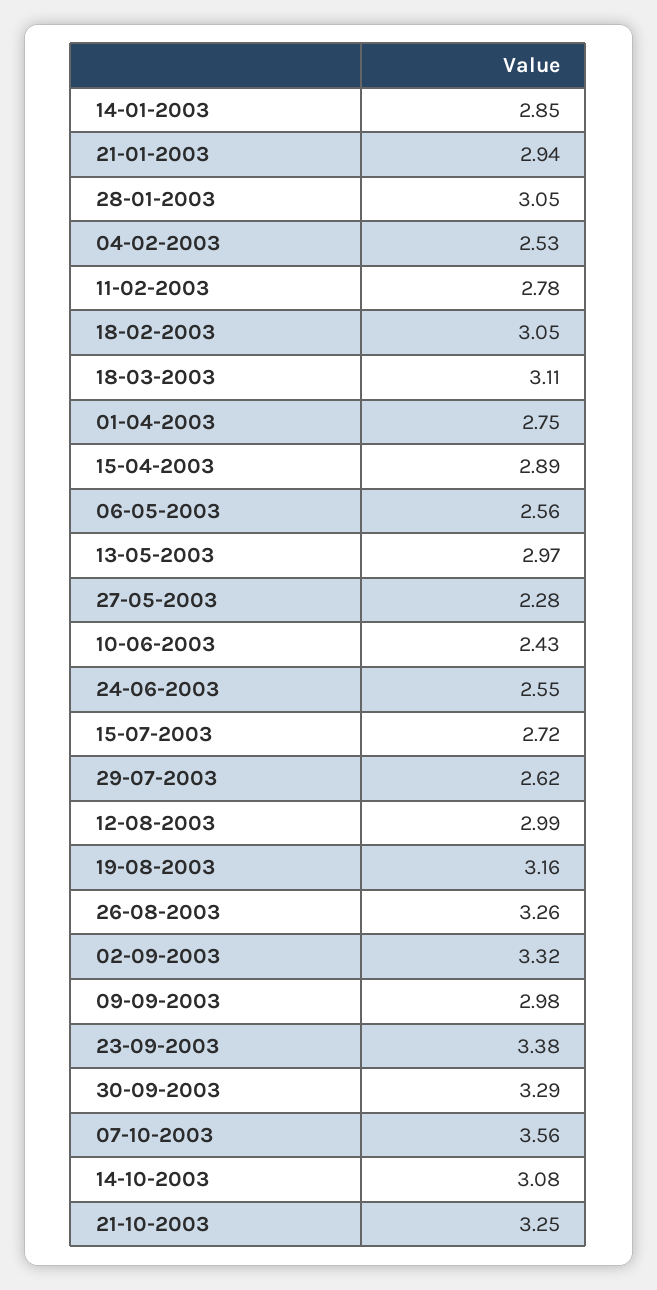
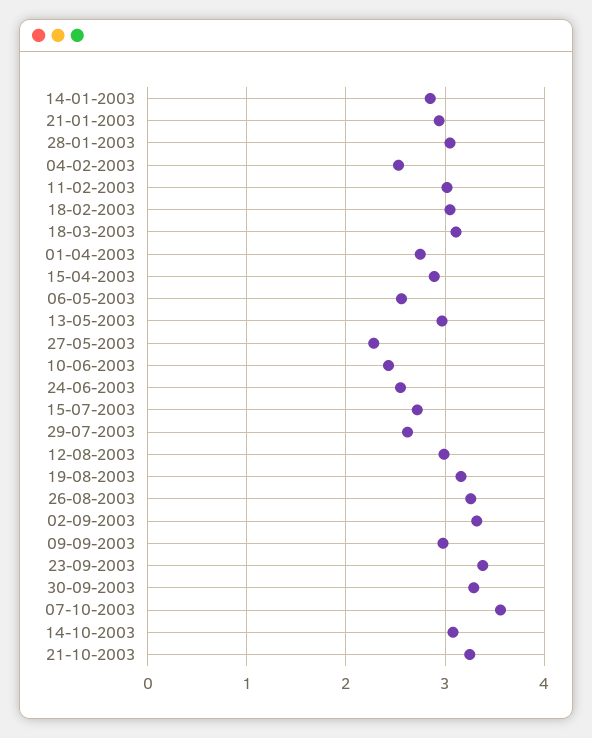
  {
    "14-01-2003": 2.85,
    "21-01-2003": 2.94,
    "28-01-2003": 3.05,
    "04-02-2003": 2.53,
-   "11-02-2003": 2.78,
+   "11-02-2003": 3,
    "18-02-2003": 3.05,
    "18-03-2003": 3.11,
    "01-04-2003": 2.75,
    "15-04-2003": 2.89,
    "06-05-2003": 2.56,
    "13-05-2003": 2.97,
    "27-05-2003": 2.28,
    "10-06-2003": 2.43,
    "24-06-2003": 2.55,
    "15-07-2003": 2.72,
    "29-07-2003": 2.62,
    "12-08-2003": 2.99,
    "19-08-2003": 3.16,
    "26-08-2003": 3.26,
    "02-09-2003": 3.32,
    "09-09-2003": 2.98,
    "23-09-2003": 3.38,
    "30-09-2003": 3.29,
    "07-10-2003": 3.56,
    "14-10-2003": 3.08,
    "21-10-2003": 3.25
  }

